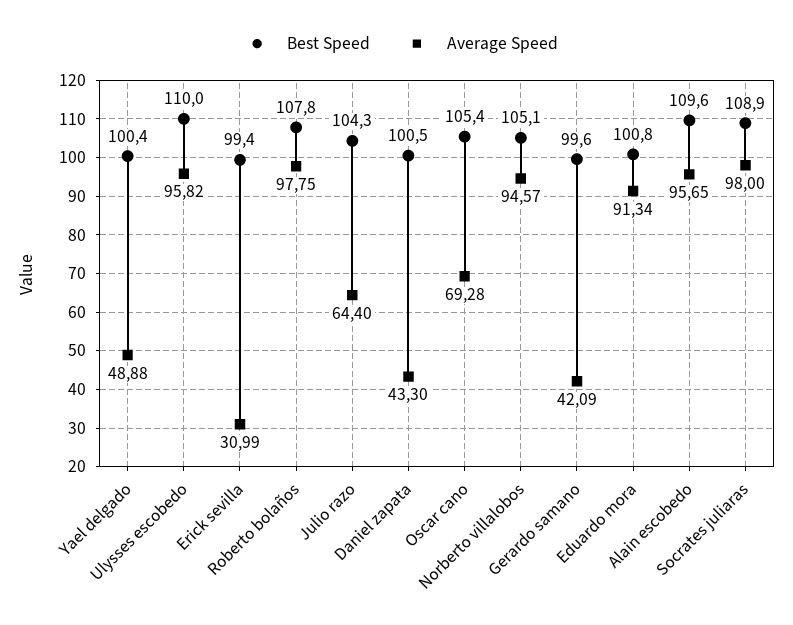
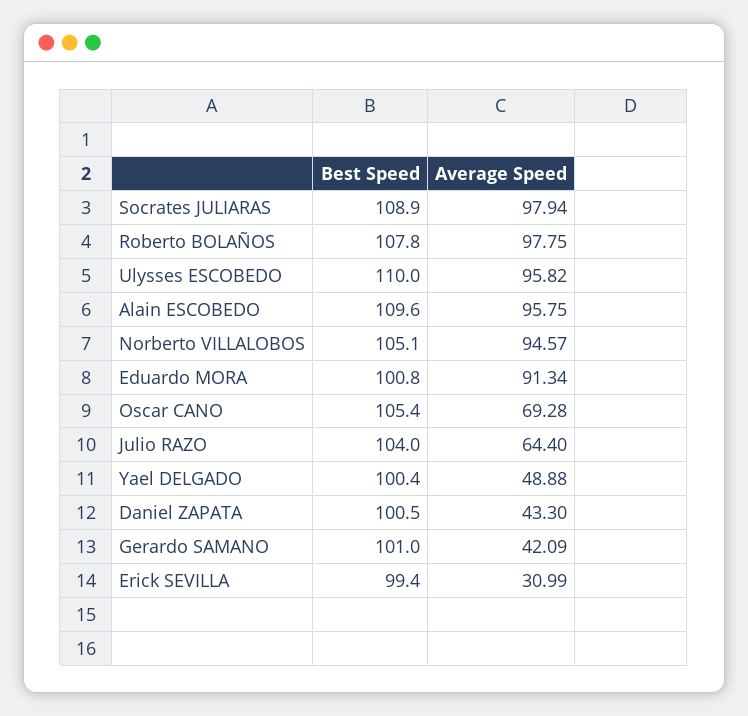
  {
    "Best Speed": {
      "Yael delgado": 100.4,
      "Ulysses escobedo": 110,
      "Erick sevilla": 99.4,
      "Roberto bolaños": 107.8,
-     "Julio razo": 104.3,
+     "Julio razo": 104,
      "Daniel zapata": 100.5,
      "Oscar cano": 105.4,
      "Norberto villalobos": 105.1,
-     "Gerardo samano": 99.6,
+     "Gerardo samano": 101,
      "Eduardo mora": 100.8,
      "Alain escobedo": 109.6,
      "Socrates juliaras": 108.9
    },
    "Average Speed": {
      "Yael delgado": 48.88,
      "Ulysses escobedo": 95.82,
      "Erick sevilla": 30.99,
      "Roberto bolaños": 97.75,
      "Julio razo": 64.4,
      "Daniel zapata": 43.3,
      "Oscar cano": 69.28,
      "Norberto villalobos": 94.57,
      "Gerardo samano": 42.09,
      "Eduardo mora": 91.34,
-     "Alain escobedo": 95.65,
+     "Alain escobedo": 95.75,
-     "Socrates juliaras": 98
+     "Socrates juliaras": 97.94
    }
  }

